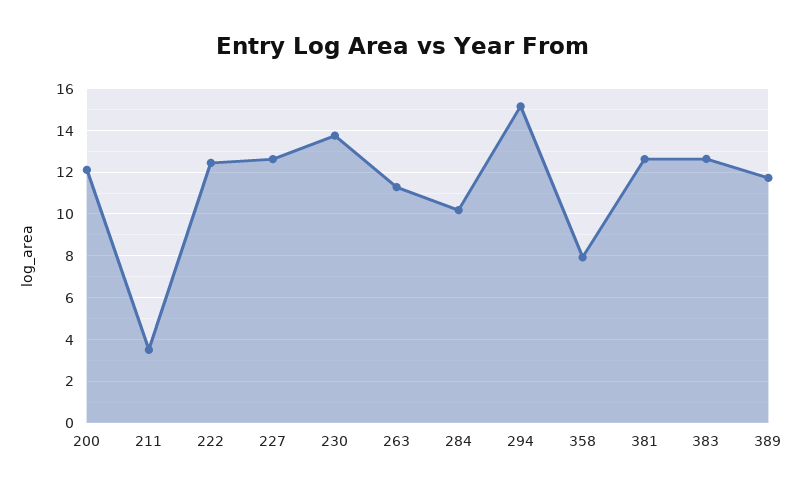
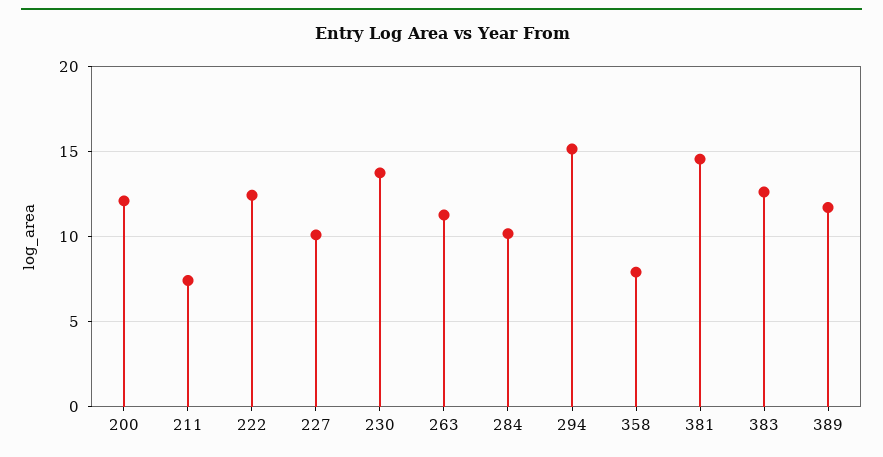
  {
    "200": 12,
-   "211": 3.5,
+   "211": 7.5,
    "222": 12.5,
-   "227": 12.5,
+   "227": 10,
    "230": 14,
    "263": 11.5,
    "284": 10,
    "294": 15,
    "358": 8,
-   "381": 12.5,
+   "381": 14.5,
    "383": 12.5,
    "389": 11.5
  }

